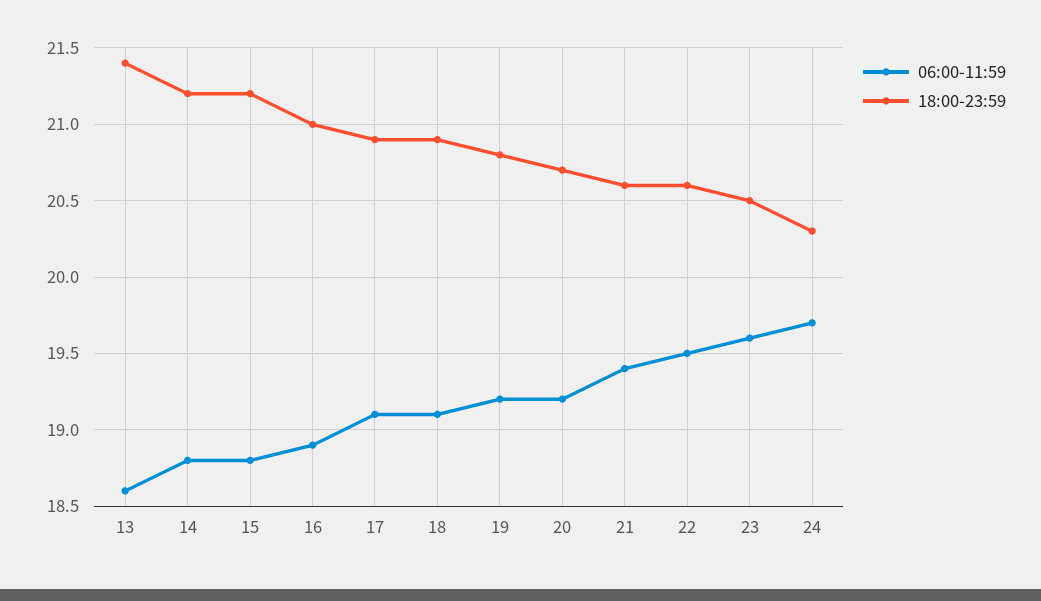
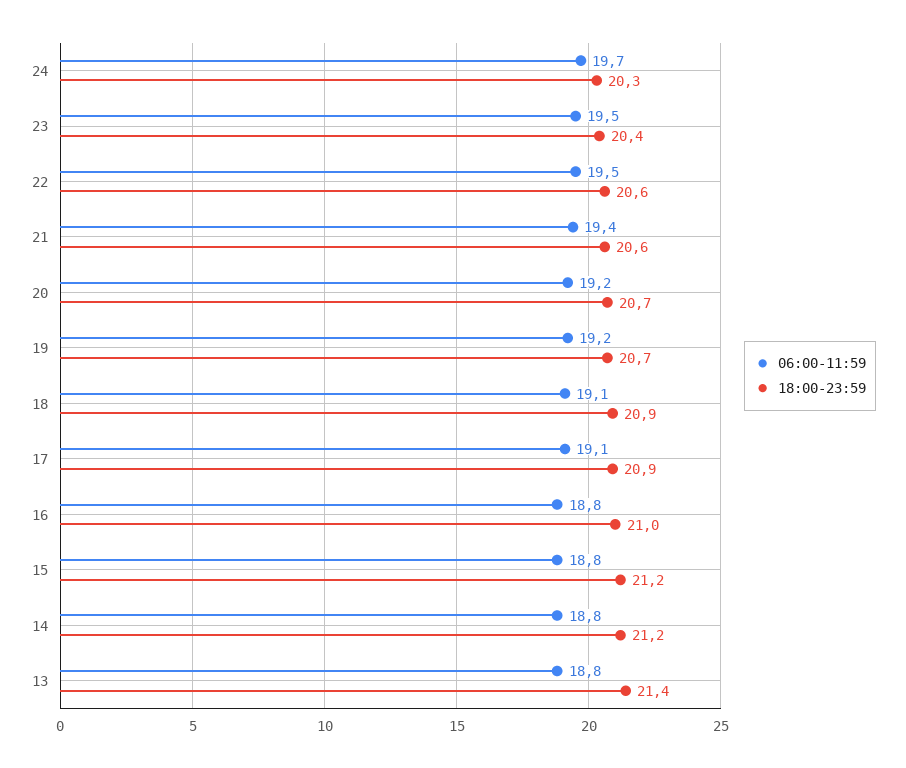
  {
    "06:00-11:59": {
-     "13": 18.6,
+     "13": 18.8,
      "14": 18.8,
      "15": 18.8,
-     "16": 18.9,
+     "16": 18.8,
      "17": 19.1,
      "18": 19.1,
      "19": 19.2,
      "20": 19.2,
      "21": 19.4,
      "22": 19.5,
-     "23": 19.6,
+     "23": 19.5,
      "24": 19.7
    },
    "18:00-23:59": {
      "13": 21.4,
      "14": 21.2,
      "15": 21.2,
      "16": 21,
      "17": 20.9,
      "18": 20.9,
-     "19": 20.8,
+     "19": 20.7,
      "20": 20.7,
      "21": 20.6,
      "22": 20.6,
-     "23": 20.5,
+     "23": 20.4,
      "24": 20.3
    }
  }

